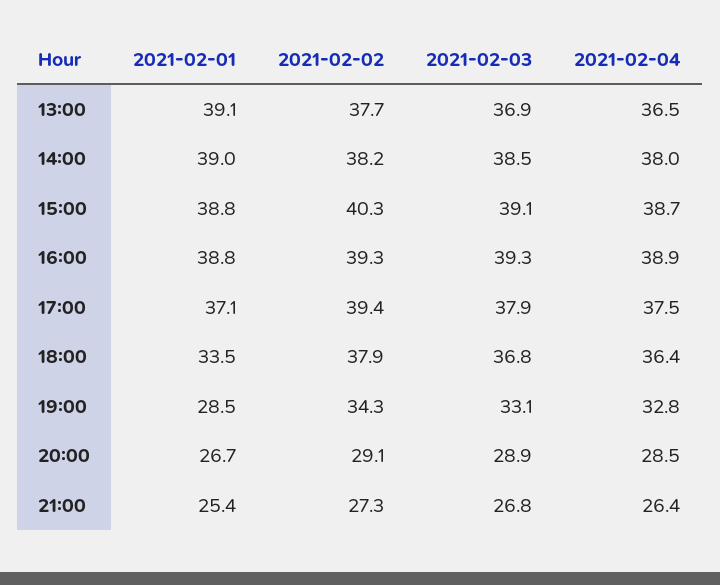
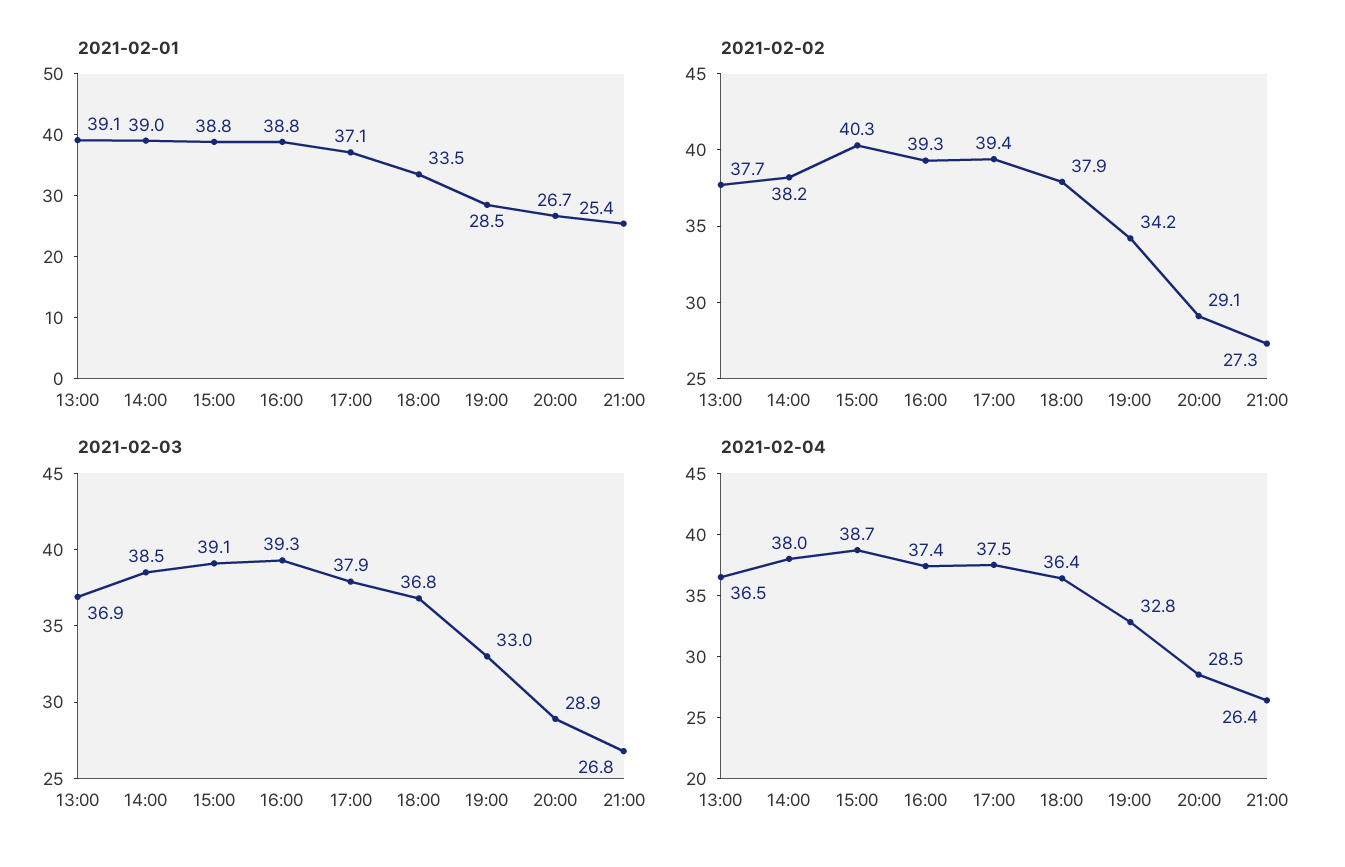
  {
    "2021-02-01": {
      "13:00": 39.1,
      "14:00": 39,
      "15:00": 38.8,
      "16:00": 38.8,
      "17:00": 37.1,
      "18:00": 33.5,
      "19:00": 28.5,
      "20:00": 26.7,
      "21:00": 25.4
    },
    "2021-02-02": {
      "13:00": 37.7,
      "14:00": 38.2,
      "15:00": 40.3,
      "16:00": 39.3,
      "17:00": 39.4,
      "18:00": 37.9,
-     "19:00": 34.3,
+     "19:00": 34.2,
      "20:00": 29.1,
      "21:00": 27.3
    },
    "2021-02-03": {
      "13:00": 36.9,
      "14:00": 38.5,
      "15:00": 39.1,
      "16:00": 39.3,
      "17:00": 37.9,
      "18:00": 36.8,
-     "19:00": 33.1,
+     "19:00": 33,
      "20:00": 28.9,
      "21:00": 26.8
    },
    "2021-02-04": {
      "13:00": 36.5,
      "14:00": 38,
      "15:00": 38.7,
-     "16:00": 38.9,
+     "16:00": 37.4,
      "17:00": 37.5,
      "18:00": 36.4,
      "19:00": 32.8,
      "20:00": 28.5,
      "21:00": 26.4
    }
  }

